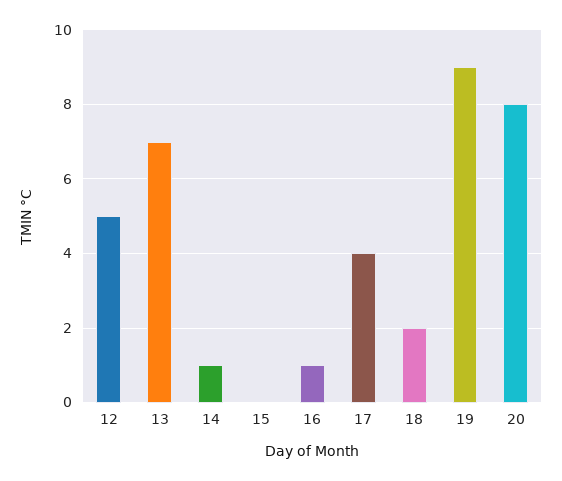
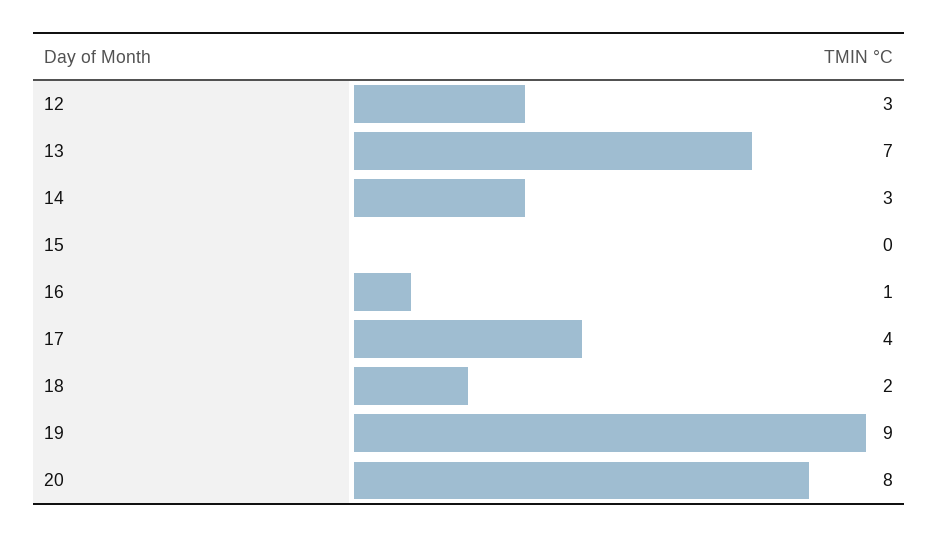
  {
-   "12": 5,
+   "12": 3,
    "13": 7,
-   "14": 1,
+   "14": 3,
    "15": 0,
    "16": 1,
    "17": 4,
    "18": 2,
    "19": 9,
    "20": 8
  }

